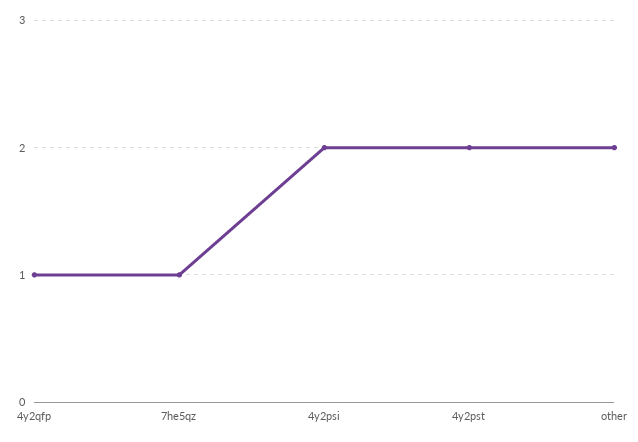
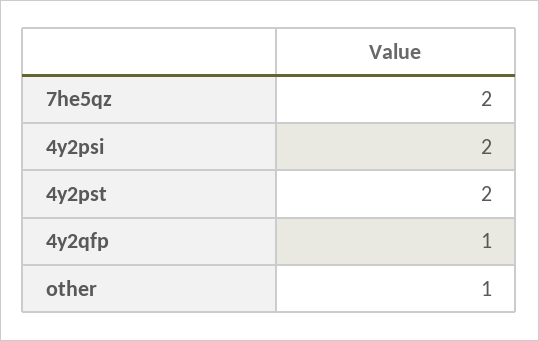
  {
    "4y2qfp": 1,
-   "7he5qz": 1,
+   "7he5qz": 2,
    "4y2psi": 2,
    "4y2pst": 2,
-   "other": 2
+   "other": 1
  }

